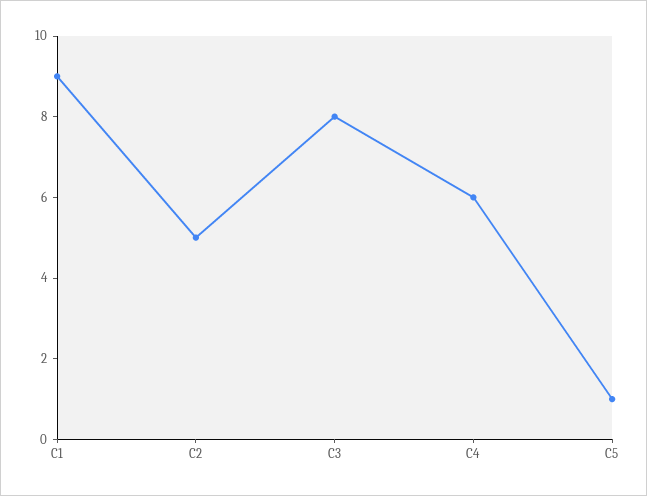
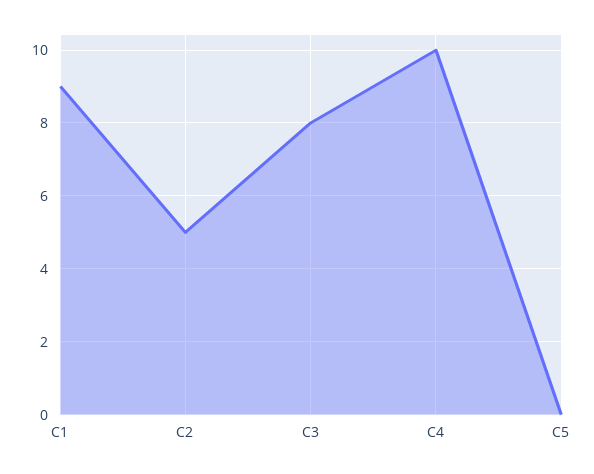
  {
    "C1": 9,
    "C2": 5,
    "C3": 8,
-   "C4": 6,
+   "C4": 10,
-   "C5": 1
+   "C5": 0
  }

